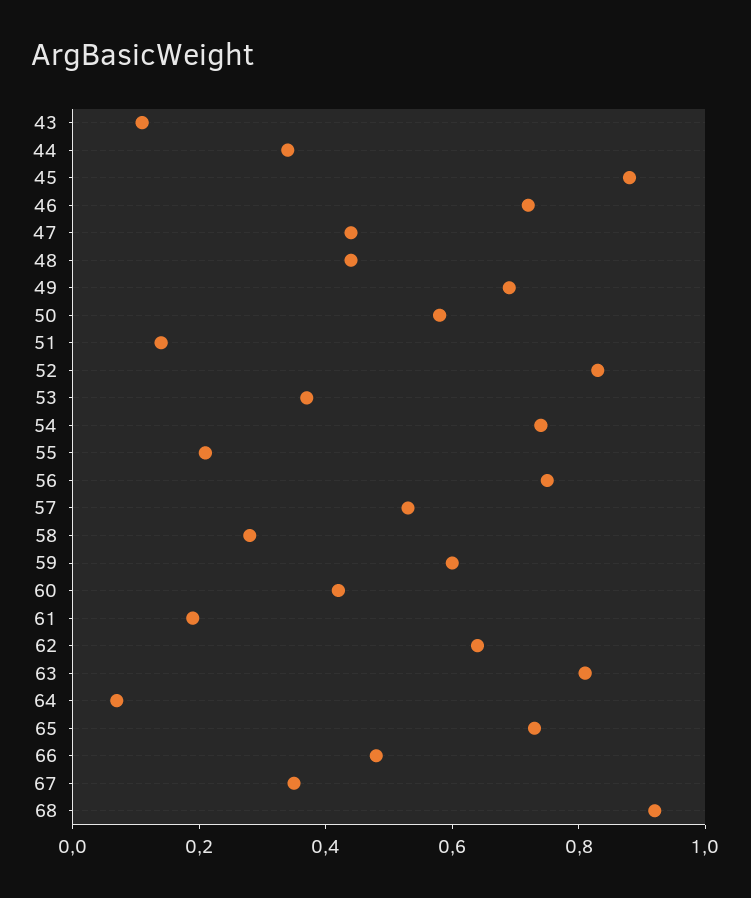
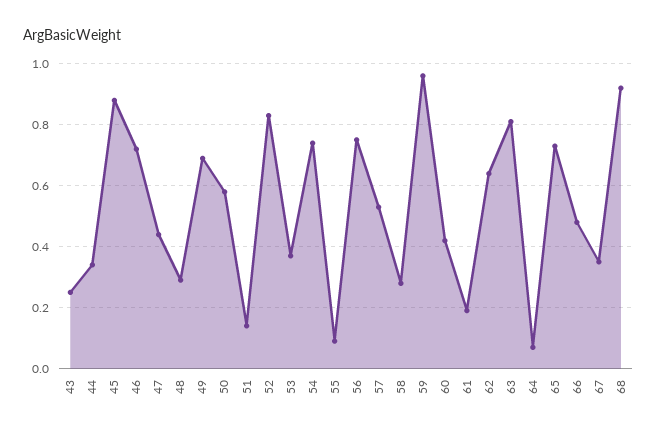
  {
-   "43": 0.1,
+   "43": 0.25,
    "44": 0.35,
    "45": 0.9,
    "46": 0.7,
    "47": 0.45,
-   "48": 0.45,
+   "48": 0.3,
    "49": 0.7,
    "50": 0.6,
    "51": 0.15,
    "52": 0.85,
    "53": 0.35,
    "54": 0.75,
-   "55": 0.2,
+   "55": 0.1,
    "56": 0.75,
    "57": 0.55,
    "58": 0.3,
-   "59": 0.6,
+   "59": 0.95,
    "60": 0.4,
    "61": 0.2,
    "62": 0.65,
    "63": 0.8,
    "64": 0.05,
    "65": 0.75,
    "66": 0.5,
    "67": 0.35,
    "68": 0.9
  }

